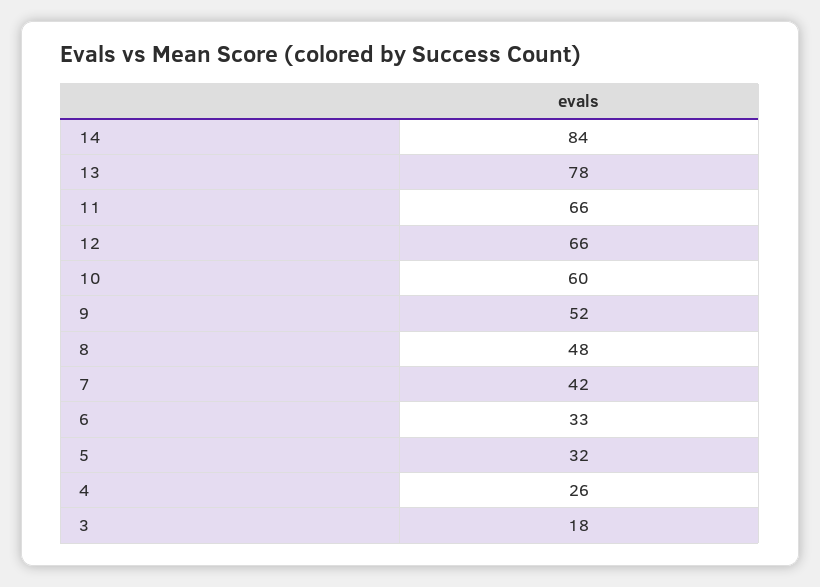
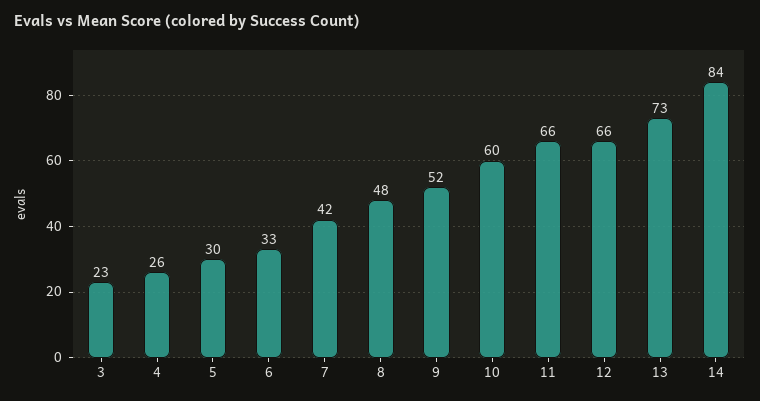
  {
    "14": 84,
-   "13": 78,
+   "13": 73,
    "11": 66,
    "12": 66,
    "10": 60,
    "9": 52,
    "8": 48,
    "7": 42,
    "6": 33,
-   "5": 32,
+   "5": 30,
    "4": 26,
-   "3": 18
+   "3": 23
  }

